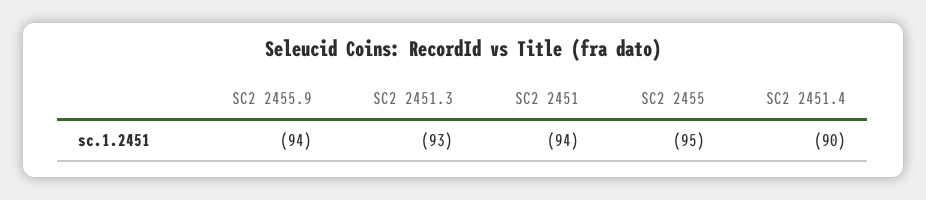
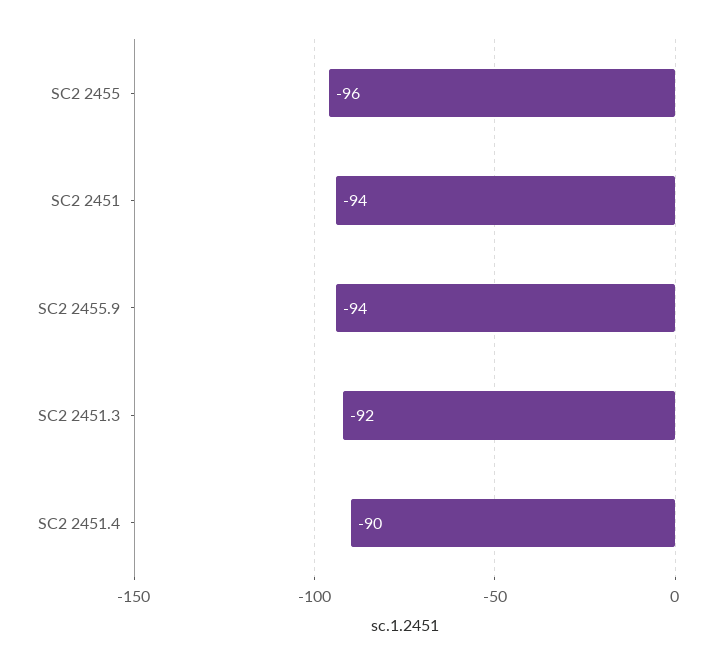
  {
    "SC2 2455.9": -94,
-   "SC2 2451.3": -93,
+   "SC2 2451.3": -92,
    "SC2 2451": -94,
-   "SC2 2455": -95,
+   "SC2 2455": -96,
    "SC2 2451.4": -90
  }

